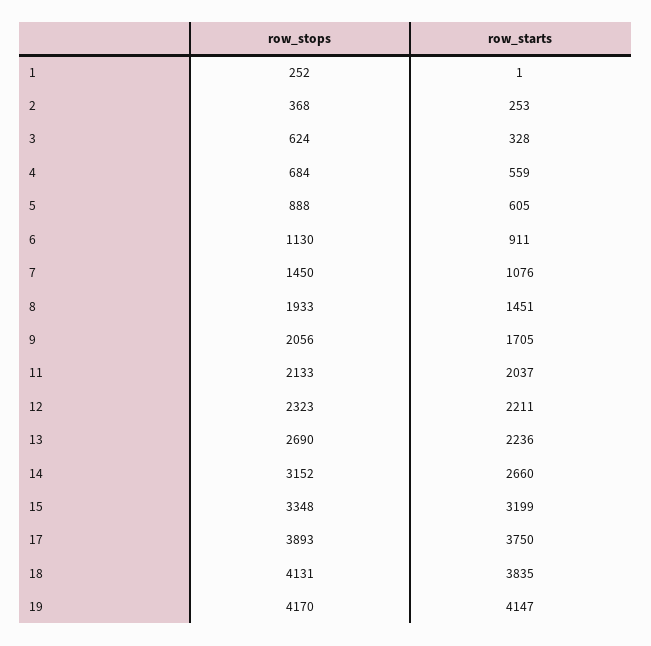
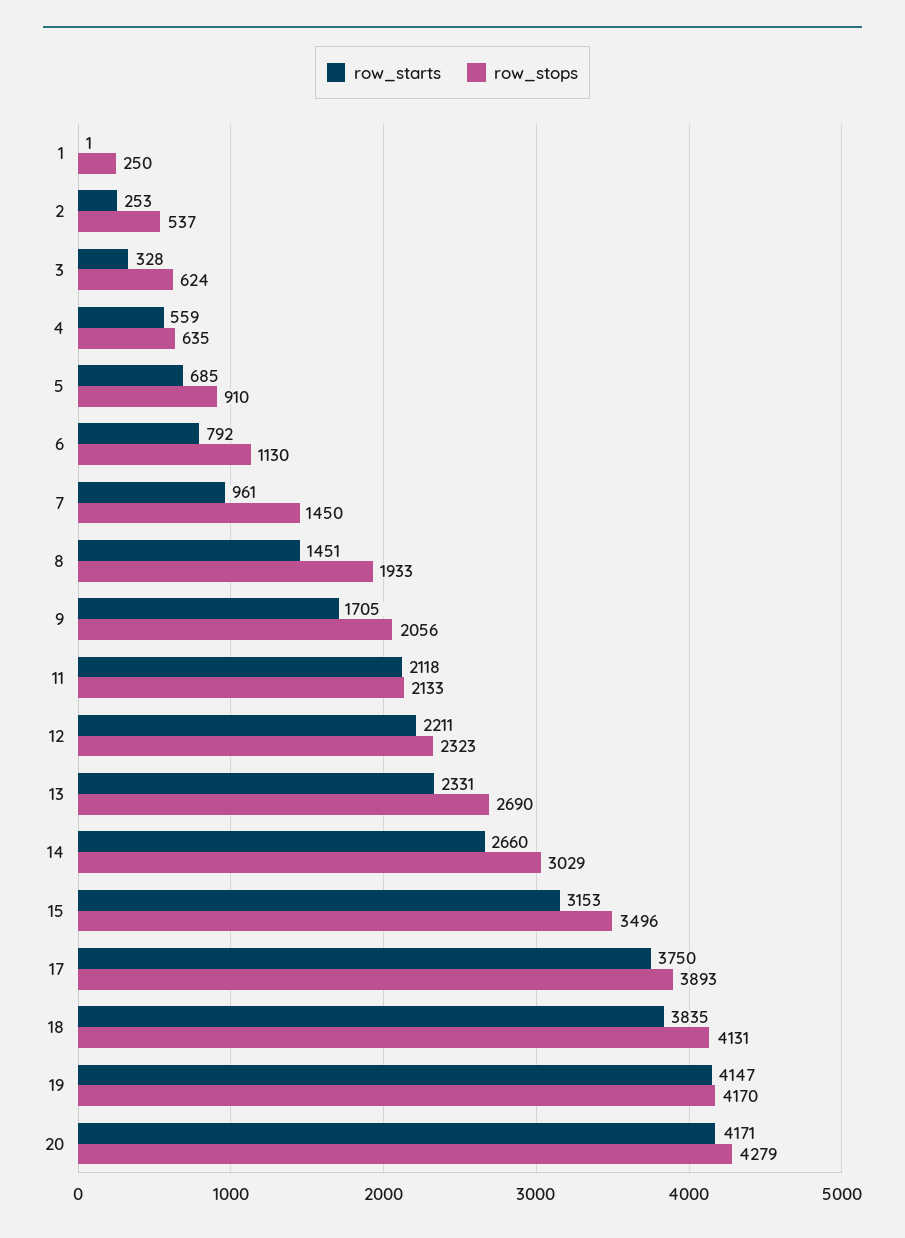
  {
    "row_stops": {
-     "1": 252,
+     "1": 250,
-     "2": 368,
+     "2": 537,
      "3": 624,
-     "4": 684,
+     "4": 635,
-     "5": 888,
+     "5": 910,
      "6": 1130,
      "7": 1450,
      "8": 1933,
      "9": 2056,
      "11": 2133,
      "12": 2323,
      "13": 2690,
-     "14": 3152,
+     "14": 3029,
-     "15": 3348,
+     "15": 3496,
      "17": 3893,
      "18": 4131,
-     "19": 4170
+     "19": 4170,
+     "20": 4279
    },
    "row_starts": {
      "1": 1,
      "2": 253,
      "3": 328,
      "4": 559,
-     "5": 605,
+     "5": 685,
-     "6": 911,
+     "6": 792,
-     "7": 1076,
+     "7": 961,
      "8": 1451,
      "9": 1705,
-     "11": 2037,
+     "11": 2118,
      "12": 2211,
-     "13": 2236,
+     "13": 2331,
      "14": 2660,
-     "15": 3199,
+     "15": 3153,
      "17": 3750,
      "18": 3835,
-     "19": 4147
+     "19": 4147,
+     "20": 4171
    }
  }

